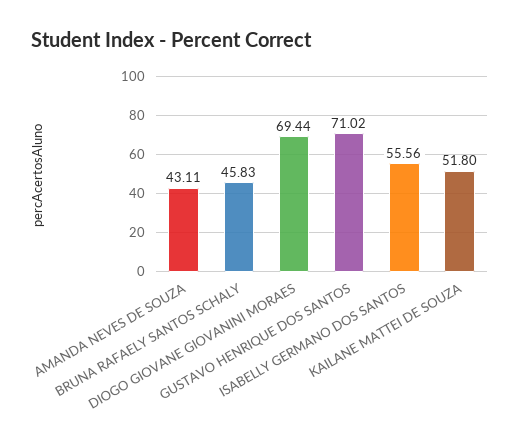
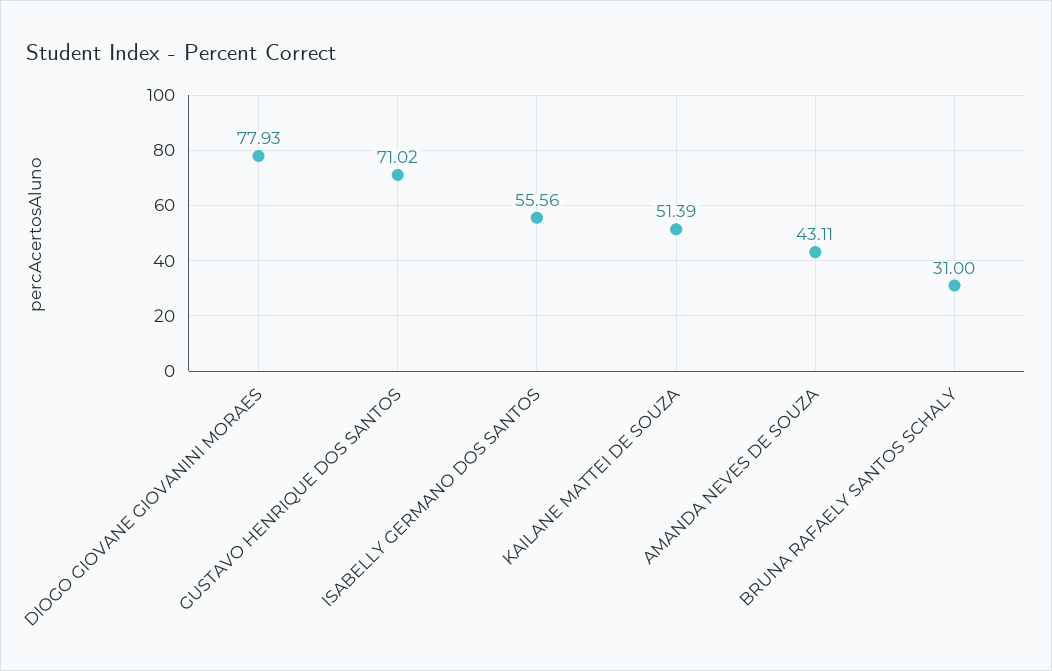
  {
    "AMANDA NEVES DE SOUZA": 43.11,
-   "BRUNA RAFAELY SANTOS SCHALY": 45.83,
+   "BRUNA RAFAELY SANTOS SCHALY": 31,
-   "DIOGO GIOVANE GIOVANINI MORAES": 69.44,
+   "DIOGO GIOVANE GIOVANINI MORAES": 77.93,
    "GUSTAVO HENRIQUE DOS SANTOS": 71.02,
    "ISABELLY GERMANO DOS SANTOS": 55.56,
-   "KAILANE MATTEI DE SOUZA": 51.8
+   "KAILANE MATTEI DE SOUZA": 51.39
  }

